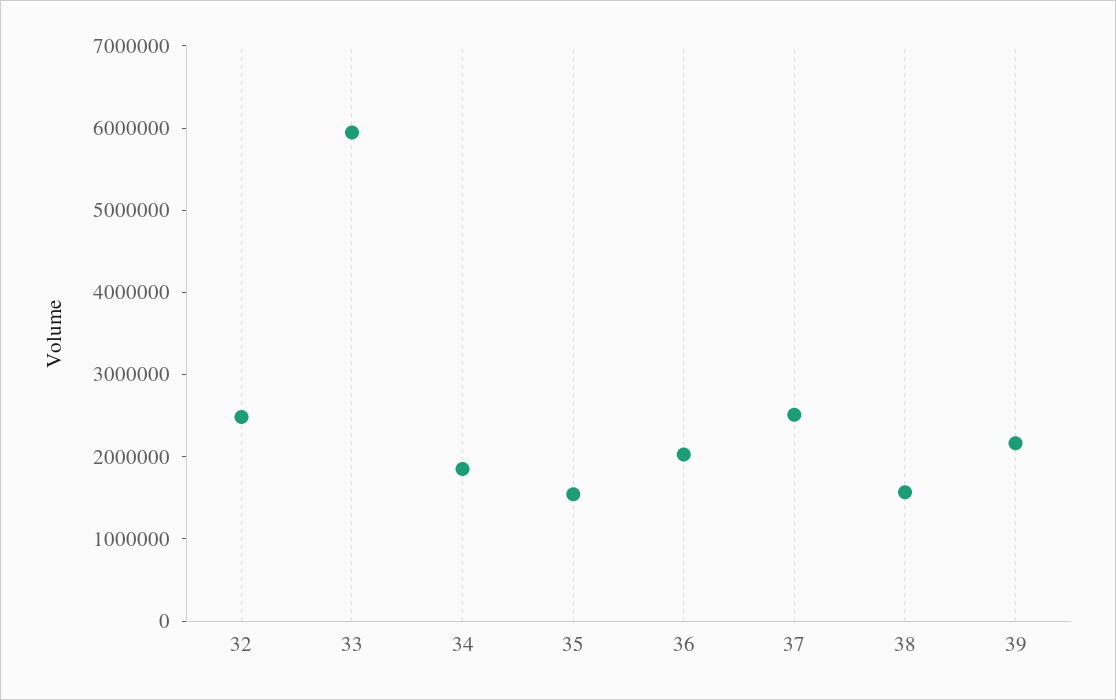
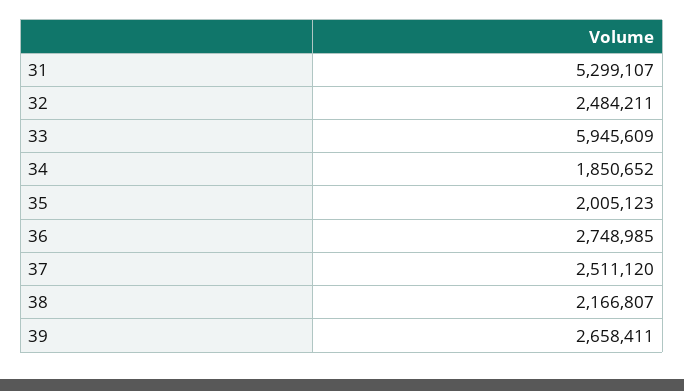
  {
    "32": 2484211,
    "33": 5945609,
    "34": 1850652,
-   "35": 1600000,
+   "35": 2005123,
-   "36": 2000000,
+   "36": 2748985,
    "37": 2511120,
-   "38": 1600000,
+   "38": 2166807,
-   "39": 2200000
+   "39": 2658411,
+   "31": 5299107
  }

